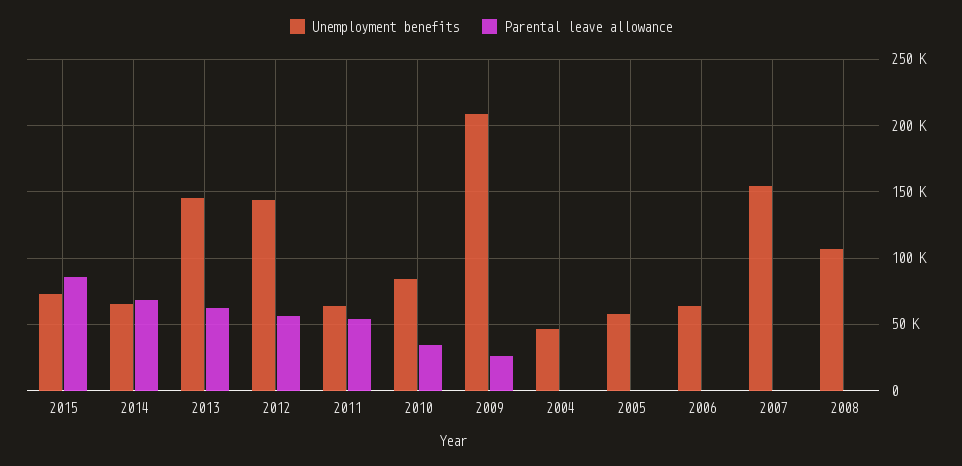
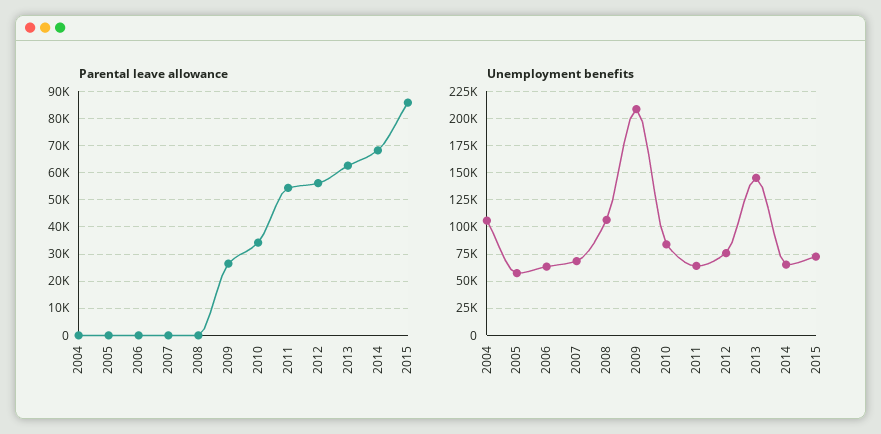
  {
    "Unemployment benefits": {
      "2015": 75000,
      "2014": 65000,
      "2013": 145000,
-     "2012": 145000,
+     "2012": 75000,
      "2011": 65000,
      "2010": 85000,
      "2009": 210000,
-     "2004": 45000,
+     "2004": 100000,
      "2005": 55000,
      "2006": 65000,
-     "2007": 155000,
+     "2007": 75000,
      "2008": 105000
    },
    "Parental leave allowance": {
      "2015": 85000,
      "2014": 67500,
      "2013": 62500,
      "2012": 55000,
      "2011": 55000,
      "2010": 35000,
      "2009": 27500,
      "2004": 0,
      "2005": 0,
      "2006": 0,
      "2007": 0,
      "2008": 0
    }
  }

